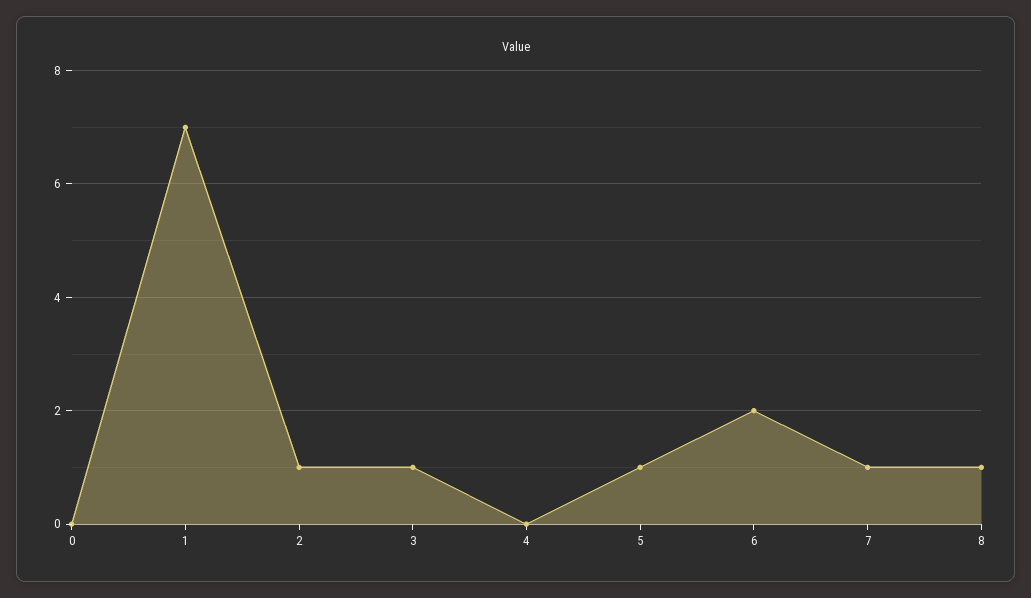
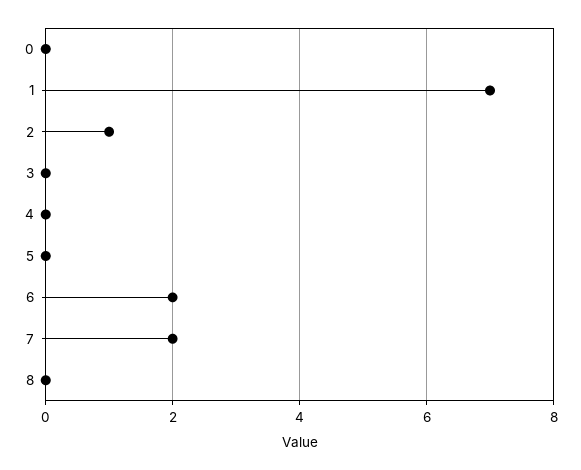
  {
    "0": 0,
    "1": 7,
    "2": 1,
-   "3": 1,
+   "3": 0,
    "4": 0,
-   "5": 1,
+   "5": 0,
    "6": 2,
-   "7": 1,
+   "7": 2,
-   "8": 1
+   "8": 0
  }

